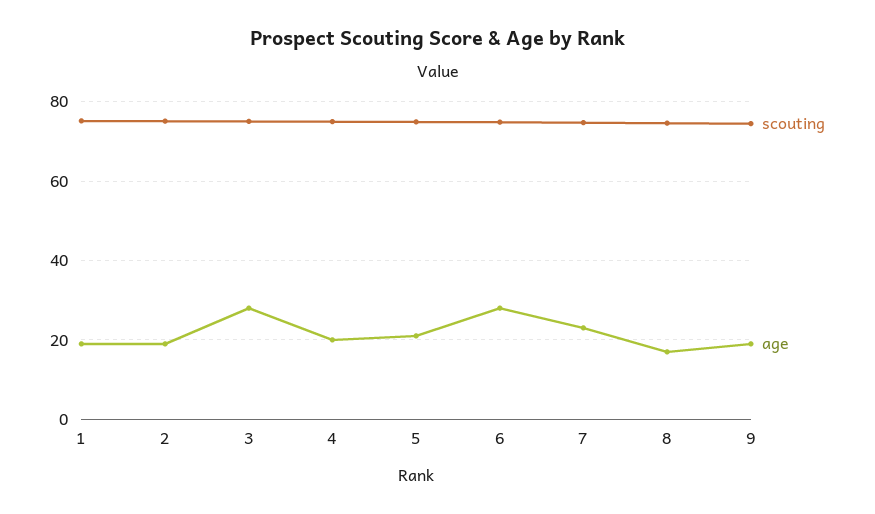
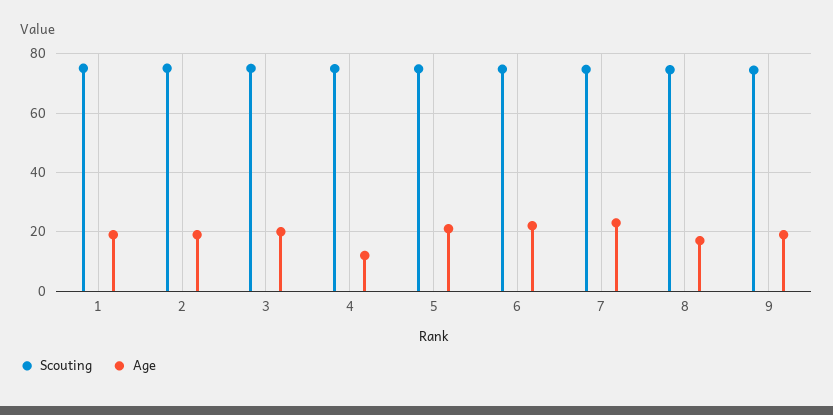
  {
    "scouting": {
      "1": 76,
      "2": 76,
      "3": 76,
      "4": 74,
      "5": 74,
      "6": 74,
      "7": 74,
      "8": 74,
      "9": 74
    },
    "age": {
      "1": 20,
      "2": 20,
-     "3": 28,
+     "3": 20,
-     "4": 20,
+     "4": 12.5,
      "5": 22,
-     "6": 28,
+     "6": 22.5,
      "7": 24,
      "8": 18,
      "9": 20
    }
  }

